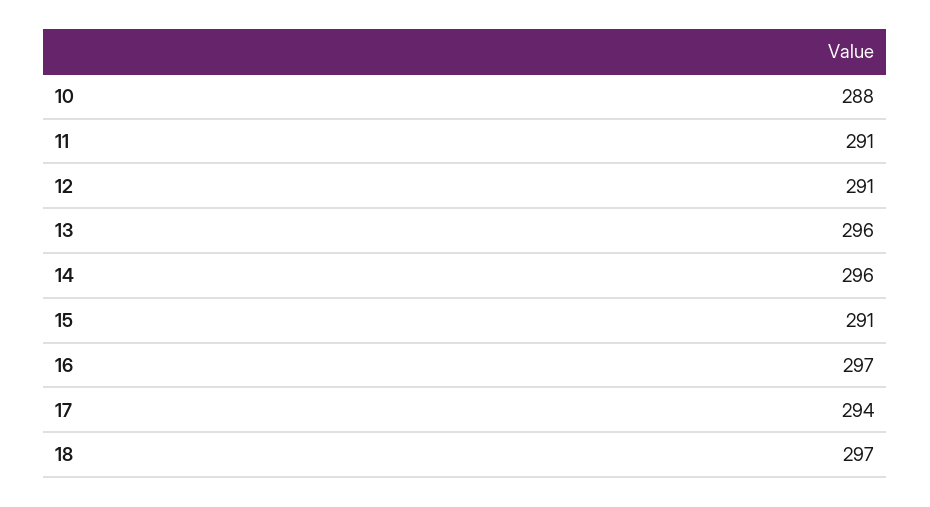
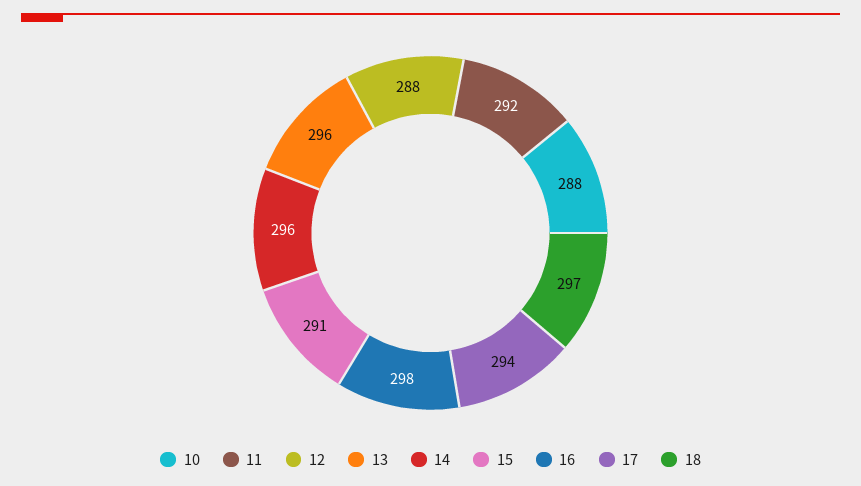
  {
    "10": 288,
-   "11": 291,
+   "11": 292,
-   "12": 291,
+   "12": 288,
    "13": 296,
    "14": 296,
    "15": 291,
-   "16": 297,
+   "16": 298,
    "17": 294,
    "18": 297
  }

